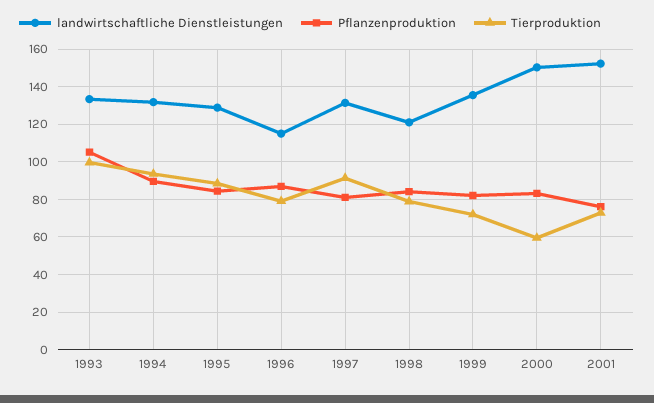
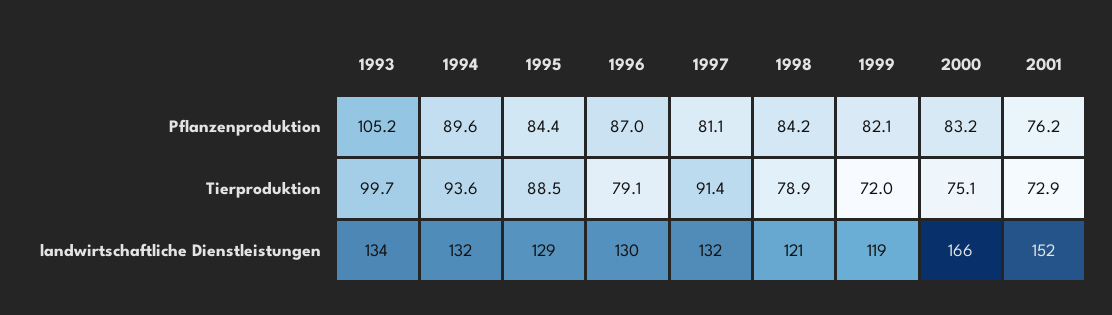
  {
    "landwirtschaftliche Dienstleistungen": {
      "1993": 134,
      "1994": 132,
      "1995": 129,
-     "1996": 115,
+     "1996": 130,
      "1997": 132,
      "1998": 121,
-     "1999": 135,
+     "1999": 119,
-     "2000": 150,
+     "2000": 166,
      "2001": 152
    },
    "Pflanzenproduktion": {
      "1993": 105.2,
      "1994": 89.6,
      "1995": 84.4,
      "1996": 87,
      "1997": 81.1,
      "1998": 84.2,
      "1999": 82.1,
      "2000": 83.2,
      "2001": 76.2
    },
    "Tierproduktion": {
      "1993": 99.7,
      "1994": 93.6,
      "1995": 88.5,
      "1996": 79.1,
      "1997": 91.4,
      "1998": 78.9,
      "1999": 72,
-     "2000": 60,
+     "2000": 75.1,
      "2001": 72.9
    }
  }

